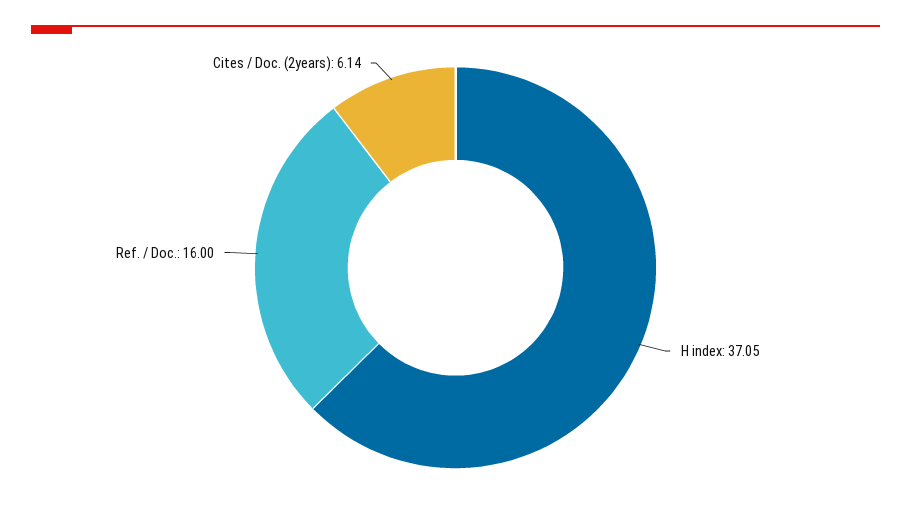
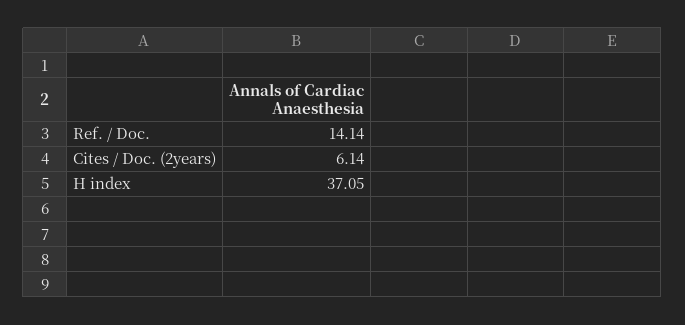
  {
    "H index": 37.05,
-   "Ref. / Doc.": 16,
+   "Ref. / Doc.": 14.14,
    "Cites / Doc. (2years)": 6.14
  }

